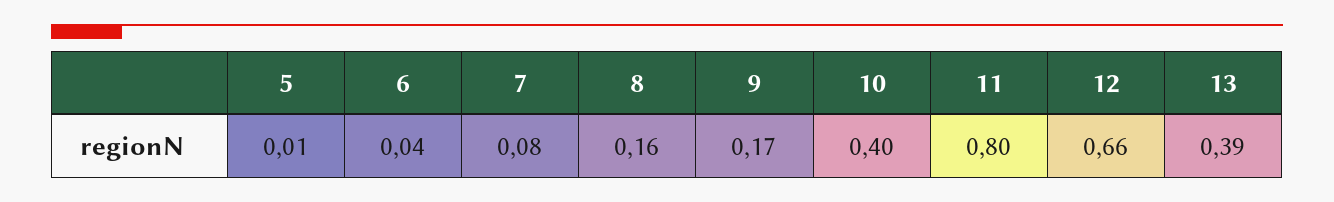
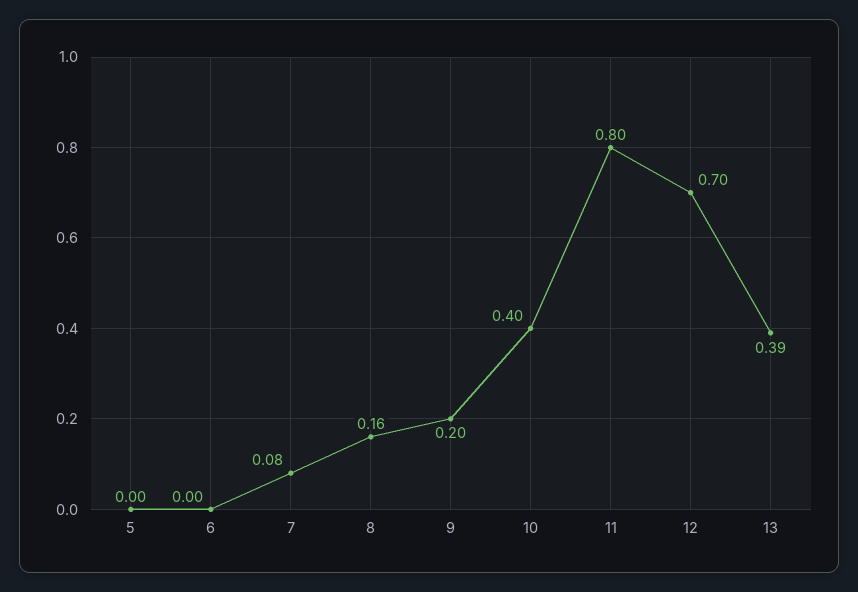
  {
-   "5": 0.01,
+   "5": 0,
-   "6": 0.04,
+   "6": 0,
    "7": 0.08,
    "8": 0.16,
-   "9": 0.17,
+   "9": 0.2,
    "10": 0.4,
    "11": 0.8,
-   "12": 0.66,
+   "12": 0.7,
    "13": 0.39
  }

